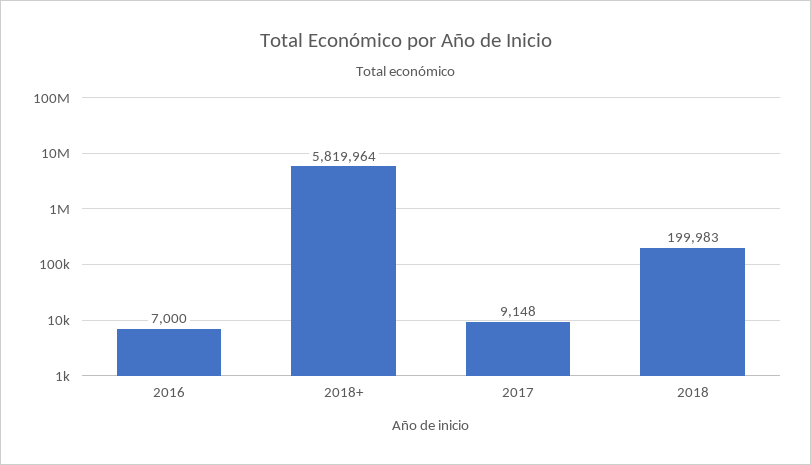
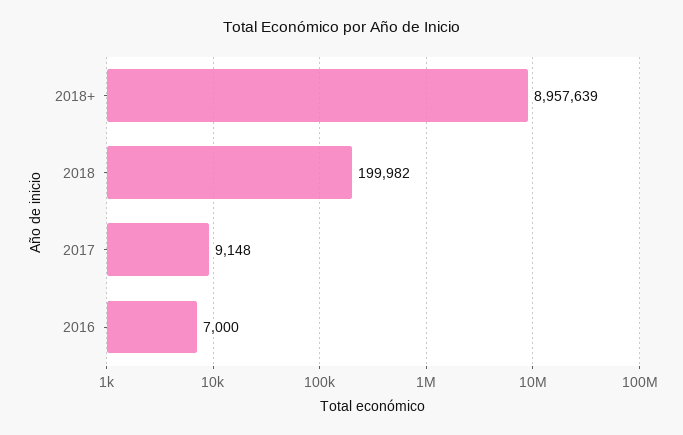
  {
    "2016": 7000,
-   "2018+": 5819964,
+   "2018+": 8957639,
    "2017": 9148,
-   "2018": 199983
+   "2018": 199982
  }

